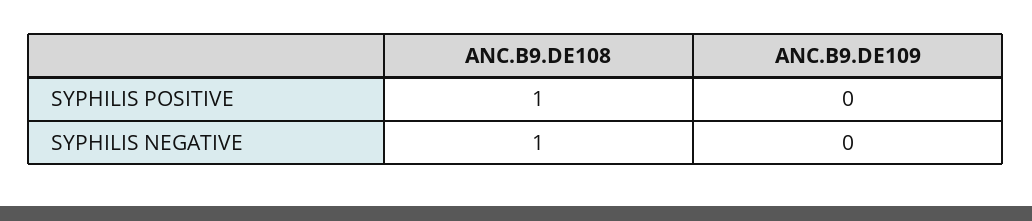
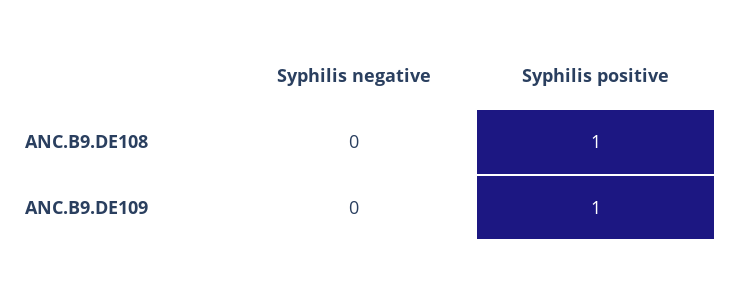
  {
    "ANC.B9.DE108": {
      "SYPHILIS POSITIVE": 1,
-     "SYPHILIS NEGATIVE": 1
+     "SYPHILIS NEGATIVE": 0
    },
    "ANC.B9.DE109": {
-     "SYPHILIS POSITIVE": 0,
+     "SYPHILIS POSITIVE": 1,
      "SYPHILIS NEGATIVE": 0
    }
  }

